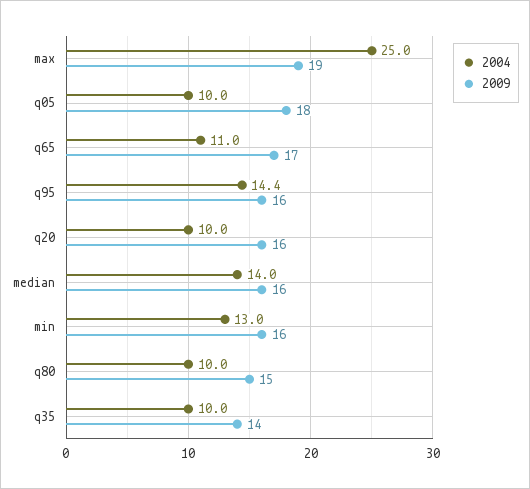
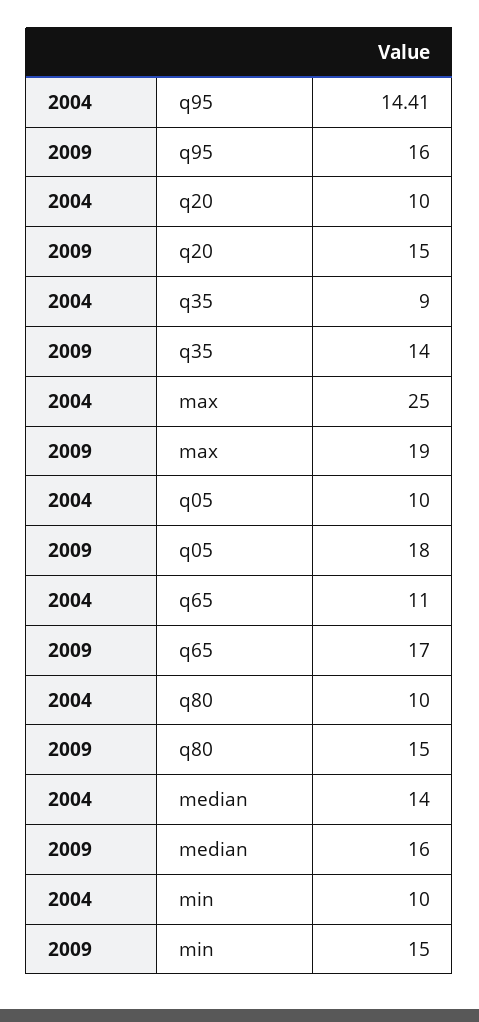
  {
    "2004": {
      "max": 25,
      "q05": 10,
      "q65": 11,
      "q95": 14.41,
      "q20": 10,
      "median": 14,
-     "min": 13,
+     "min": 10,
      "q80": 10,
-     "q35": 10
+     "q35": 9
    },
    "2009": {
      "max": 19,
      "q05": 18,
      "q65": 17,
      "q95": 16,
-     "q20": 16,
+     "q20": 15,
      "median": 16,
-     "min": 16,
+     "min": 15,
      "q80": 15,
      "q35": 14
    }
  }

